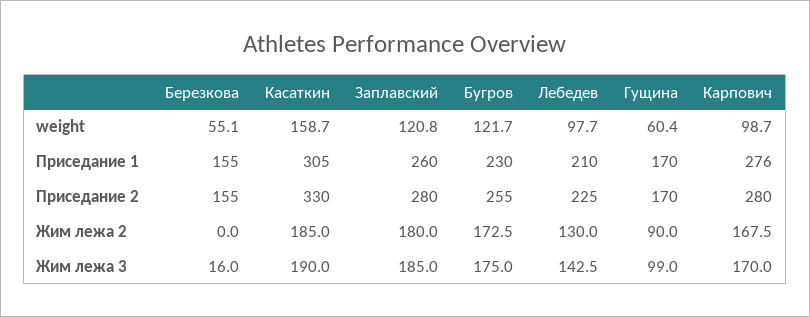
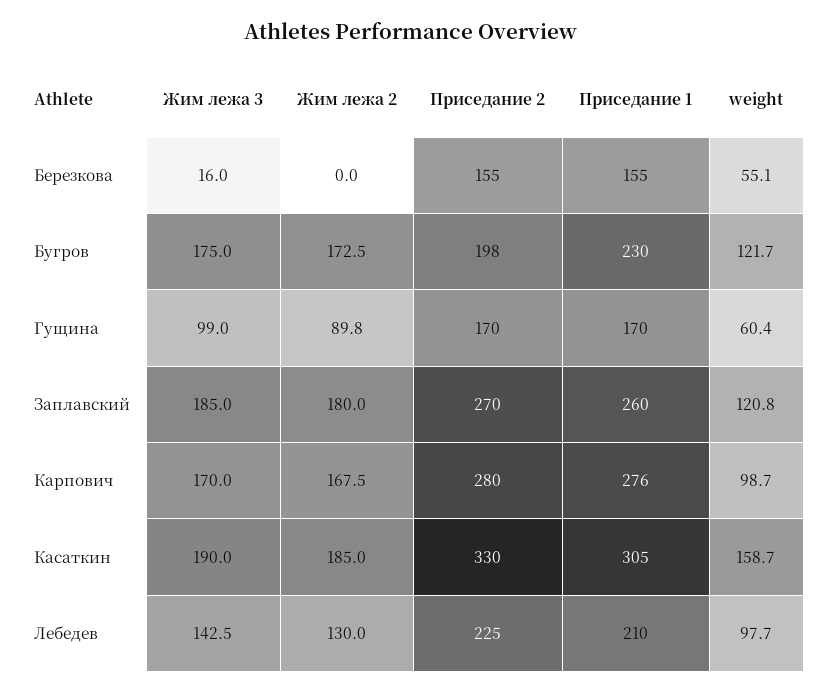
  {
    "Березкова": {
      "weight": 55.1,
      "Приседание 1": 155,
      "Приседание 2": 155,
      "Жим лежа 2": 0,
      "Жим лежа 3": 16
    },
    "Касаткин": {
      "weight": 158.7,
      "Приседание 1": 305,
      "Приседание 2": 330,
      "Жим лежа 2": 185,
      "Жим лежа 3": 190
    },
    "Заплавский": {
      "weight": 120.8,
      "Приседание 1": 260,
-     "Приседание 2": 280,
+     "Приседание 2": 270,
      "Жим лежа 2": 180,
      "Жим лежа 3": 185
    },
    "Бугров": {
      "weight": 121.7,
      "Приседание 1": 230,
-     "Приседание 2": 255,
+     "Приседание 2": 198,
      "Жим лежа 2": 172.5,
      "Жим лежа 3": 175
    },
    "Лебедев": {
      "weight": 97.7,
      "Приседание 1": 210,
      "Приседание 2": 225,
      "Жим лежа 2": 130,
      "Жим лежа 3": 142.5
    },
    "Гущина": {
      "weight": 60.4,
      "Приседание 1": 170,
      "Приседание 2": 170,
-     "Жим лежа 2": 90,
+     "Жим лежа 2": 89.8,
      "Жим лежа 3": 99
    },
    "Карпович": {
      "weight": 98.7,
      "Приседание 1": 276,
      "Приседание 2": 280,
      "Жим лежа 2": 167.5,
      "Жим лежа 3": 170
    }
  }

